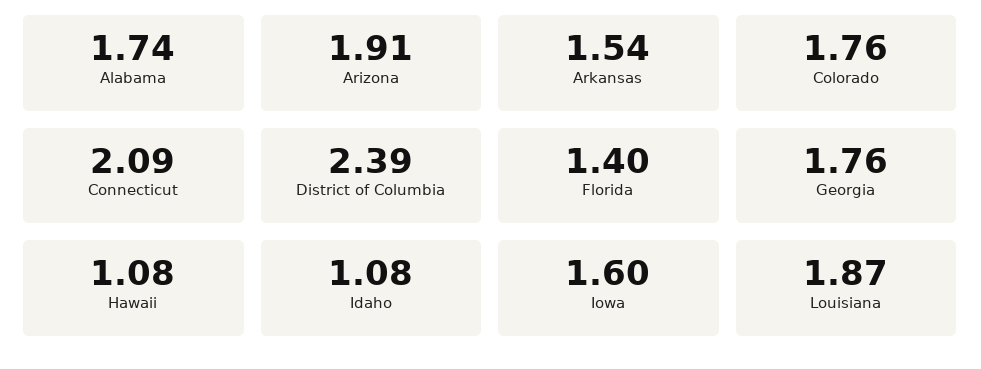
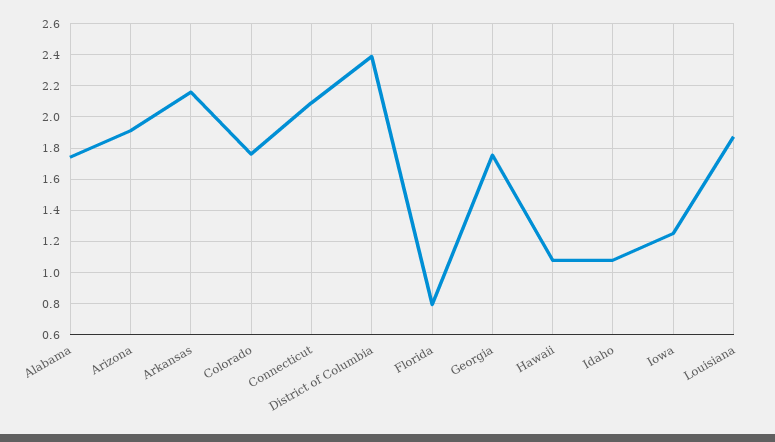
  {
    "Alabama": 1.74,
    "Arizona": 1.91,
-   "Arkansas": 1.54,
+   "Arkansas": 2.15,
    "Colorado": 1.76,
    "Connecticut": 2.09,
    "District of Columbia": 2.39,
-   "Florida": 1.4,
+   "Florida": 0.8,
    "Georgia": 1.76,
    "Hawaii": 1.08,
    "Idaho": 1.08,
-   "Iowa": 1.6,
+   "Iowa": 1.25,
    "Louisiana": 1.87
  }

